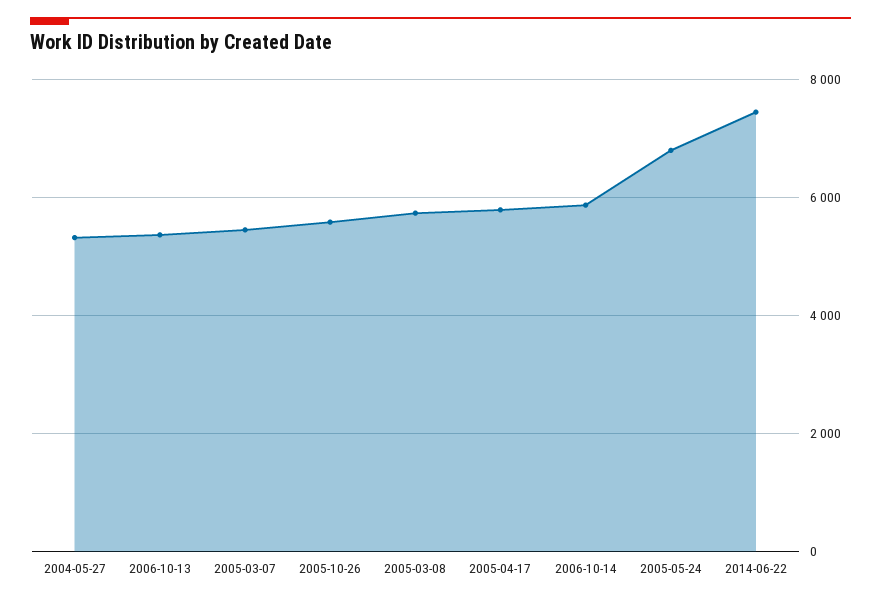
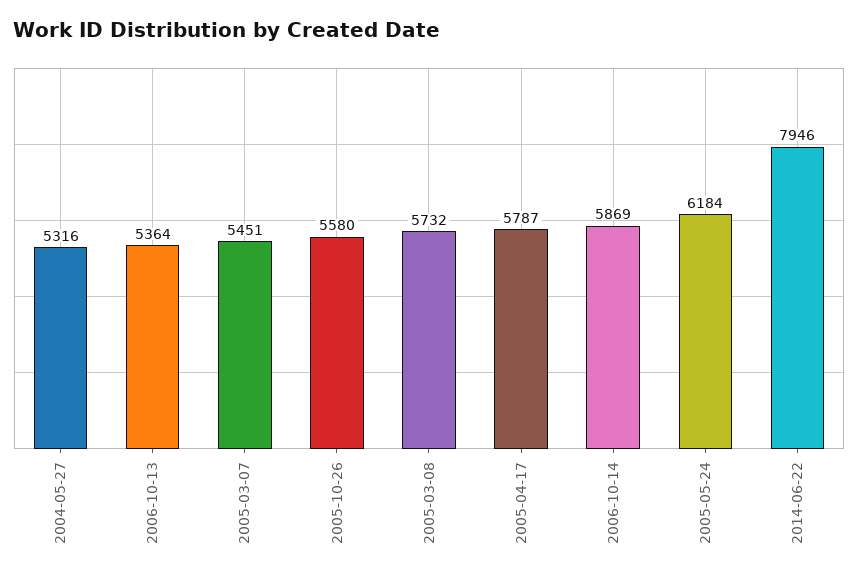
  {
    "2004-05-27": 5316,
    "2006-10-13": 5364,
    "2005-03-07": 5451,
    "2005-10-26": 5580,
    "2005-03-08": 5732,
    "2005-04-17": 5787,
    "2006-10-14": 5869,
-   "2005-05-24": 6800,
+   "2005-05-24": 6184,
-   "2014-06-22": 7400
+   "2014-06-22": 7946
  }

